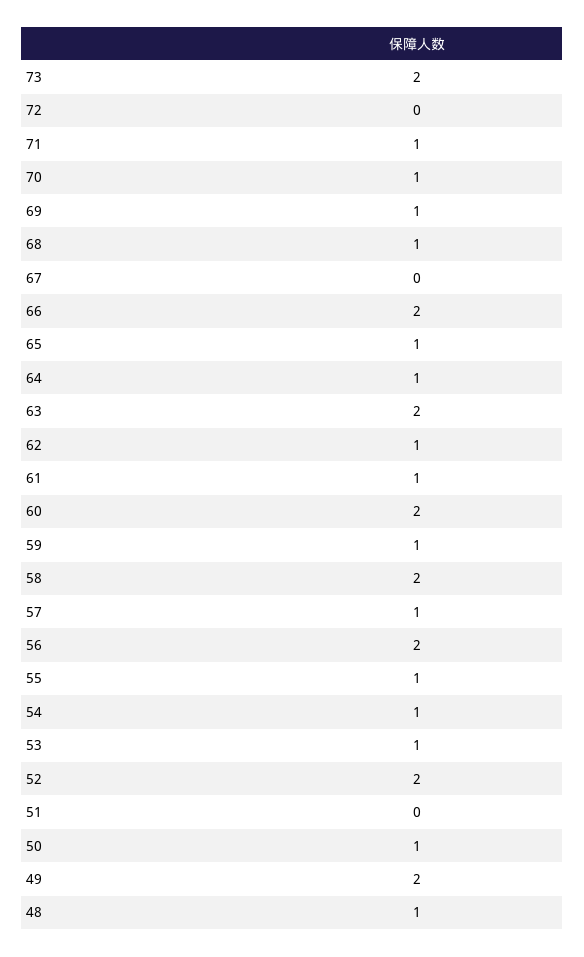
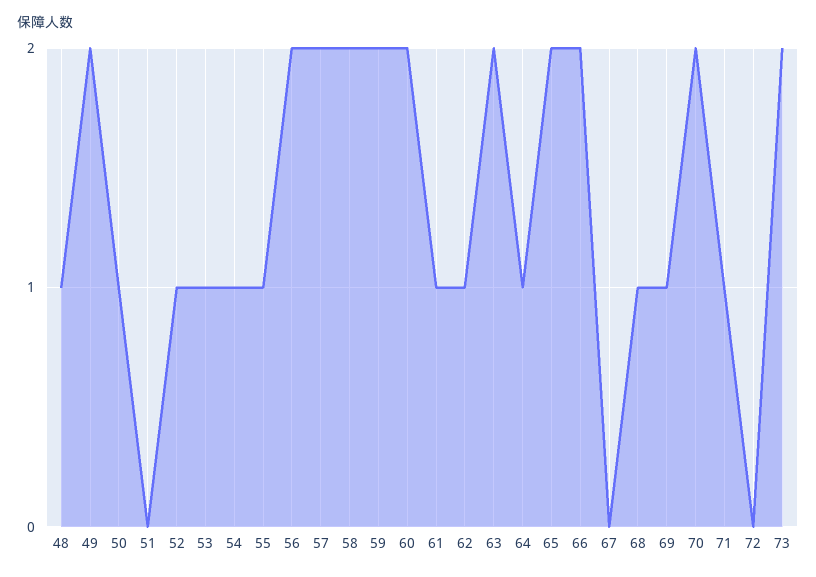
  {
    "73": 2,
    "72": 0,
    "71": 1,
-   "70": 1,
+   "70": 2,
    "69": 1,
    "68": 1,
    "67": 0,
    "66": 2,
-   "65": 1,
+   "65": 2,
    "64": 1,
    "63": 2,
    "62": 1,
    "61": 1,
    "60": 2,
-   "59": 1,
+   "59": 2,
    "58": 2,
-   "57": 1,
+   "57": 2,
    "56": 2,
    "55": 1,
    "54": 1,
    "53": 1,
-   "52": 2,
+   "52": 1,
    "51": 0,
    "50": 1,
    "49": 2,
    "48": 1
  }

